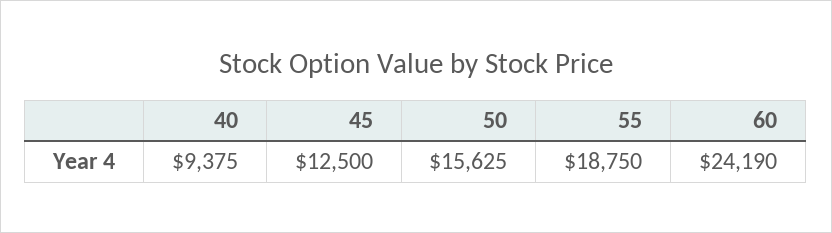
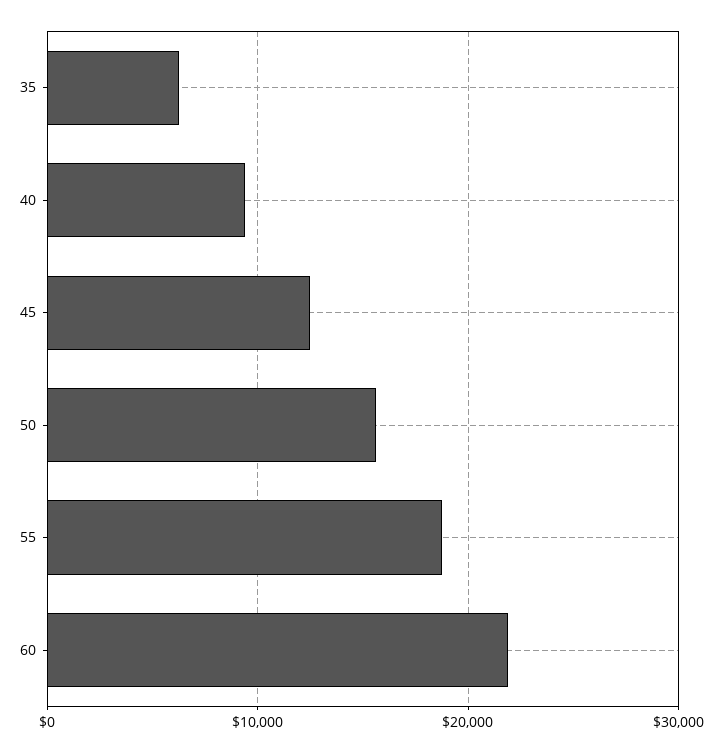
  {
    "40": 9375,
    "45": 12500,
    "50": 15625,
    "55": 18750,
-   "60": 24190
+   "60": 22000,
+   "35": 6000
  }

